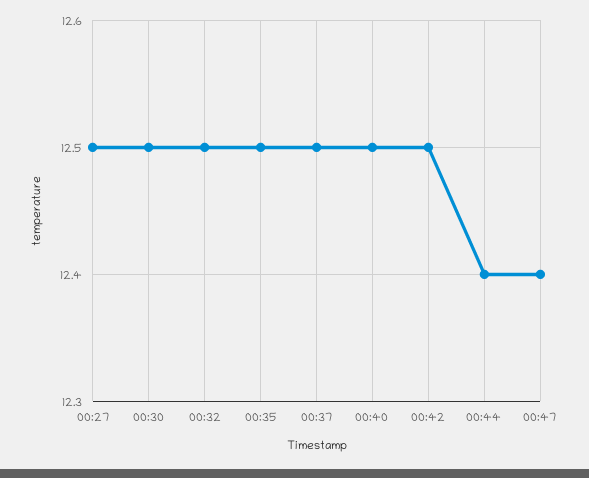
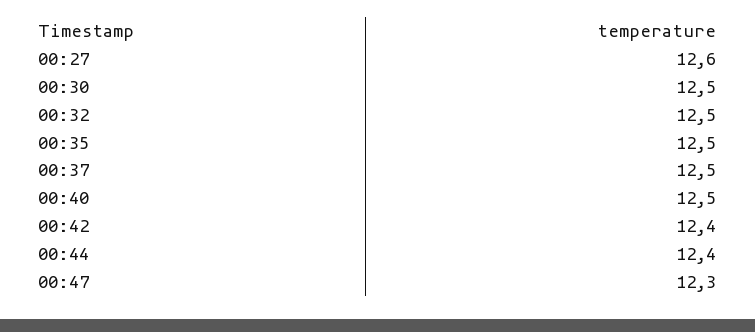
  {
-   "00:27": 12.5,
+   "00:27": 12.6,
    "00:30": 12.5,
    "00:32": 12.5,
    "00:35": 12.5,
    "00:37": 12.5,
    "00:40": 12.5,
-   "00:42": 12.5,
+   "00:42": 12.4,
    "00:44": 12.4,
-   "00:47": 12.4
+   "00:47": 12.3
  }

